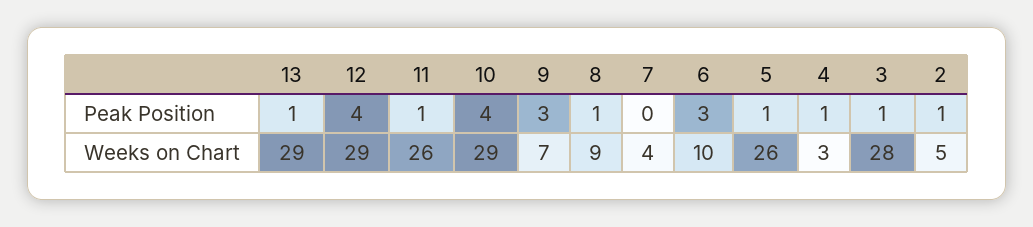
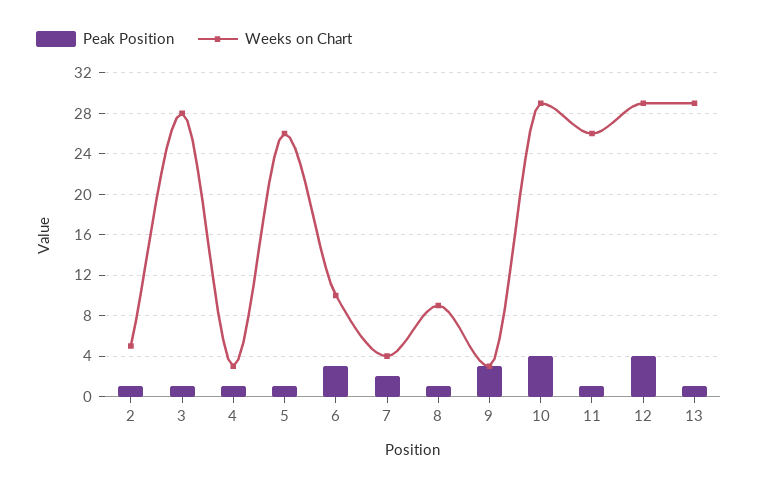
  {
    "Peak Position": {
      "13": 1,
      "12": 4,
      "11": 1,
      "10": 4,
      "9": 3,
      "8": 1,
-     "7": 0,
+     "7": 2,
      "6": 3,
      "5": 1,
      "4": 1,
      "3": 1,
      "2": 1
    },
    "Weeks on Chart": {
      "13": 29,
      "12": 29,
      "11": 26,
      "10": 29,
-     "9": 7,
+     "9": 3,
      "8": 9,
      "7": 4,
      "6": 10,
      "5": 26,
      "4": 3,
      "3": 28,
      "2": 5
    }
  }

